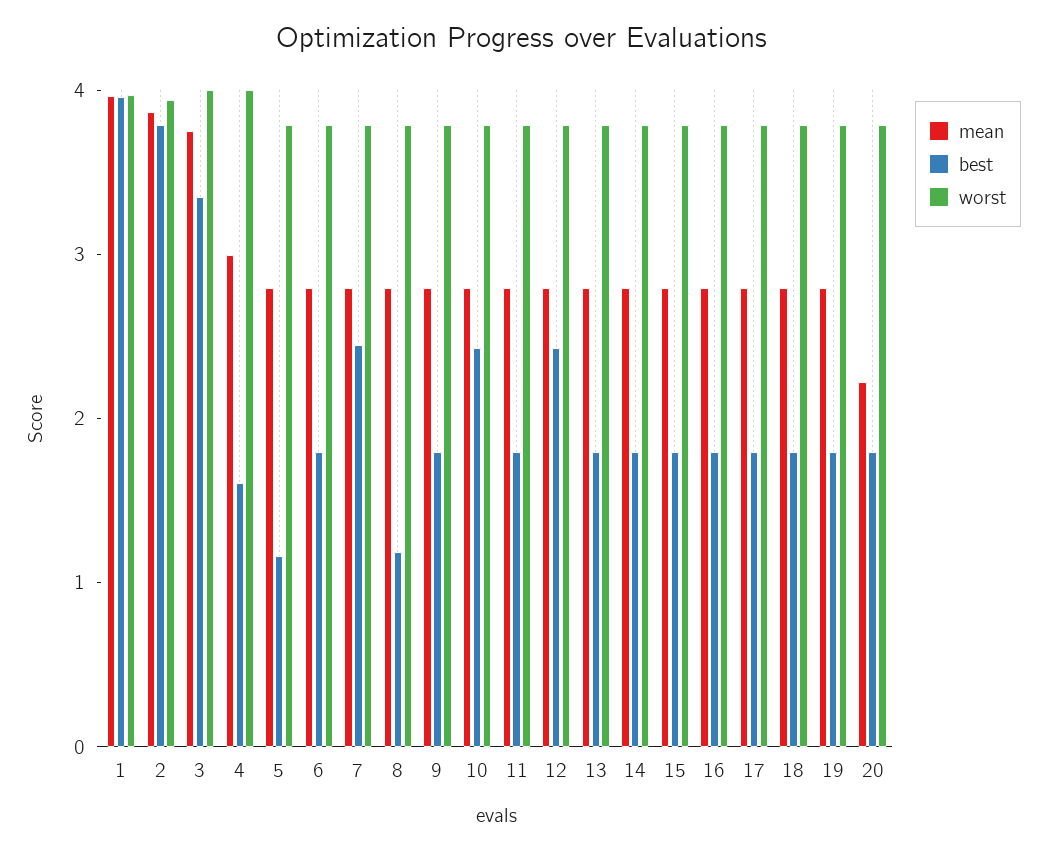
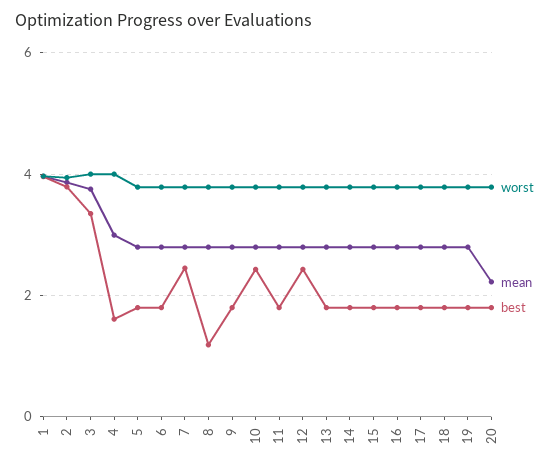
  {
    "mean": {
      "1": 4,
      "2": 3.8,
      "3": 3.8,
      "4": 3,
      "5": 2.8,
      "6": 2.8,
      "7": 2.8,
      "8": 2.8,
      "9": 2.8,
      "10": 2.8,
      "11": 2.8,
      "12": 2.8,
      "13": 2.8,
      "14": 2.8,
      "15": 2.8,
      "16": 2.8,
      "17": 2.8,
      "18": 2.8,
      "19": 2.8,
      "20": 2.2
    },
    "best": {
      "1": 4,
      "2": 3.8,
      "3": 3.4,
      "4": 1.6,
-     "5": 1.2,
+     "5": 1.8,
      "6": 1.8,
      "7": 2.4,
      "8": 1.2,
      "9": 1.8,
      "10": 2.4,
      "11": 1.8,
      "12": 2.4,
      "13": 1.8,
      "14": 1.8,
      "15": 1.8,
      "16": 1.8,
      "17": 1.8,
      "18": 1.8,
      "19": 1.8,
      "20": 1.8
    },
    "worst": {
      "1": 4,
      "2": 4,
      "3": 4,
      "4": 4,
      "5": 3.8,
      "6": 3.8,
      "7": 3.8,
      "8": 3.8,
      "9": 3.8,
      "10": 3.8,
      "11": 3.8,
      "12": 3.8,
      "13": 3.8,
      "14": 3.8,
      "15": 3.8,
      "16": 3.8,
      "17": 3.8,
      "18": 3.8,
      "19": 3.8,
      "20": 3.8
    }
  }

